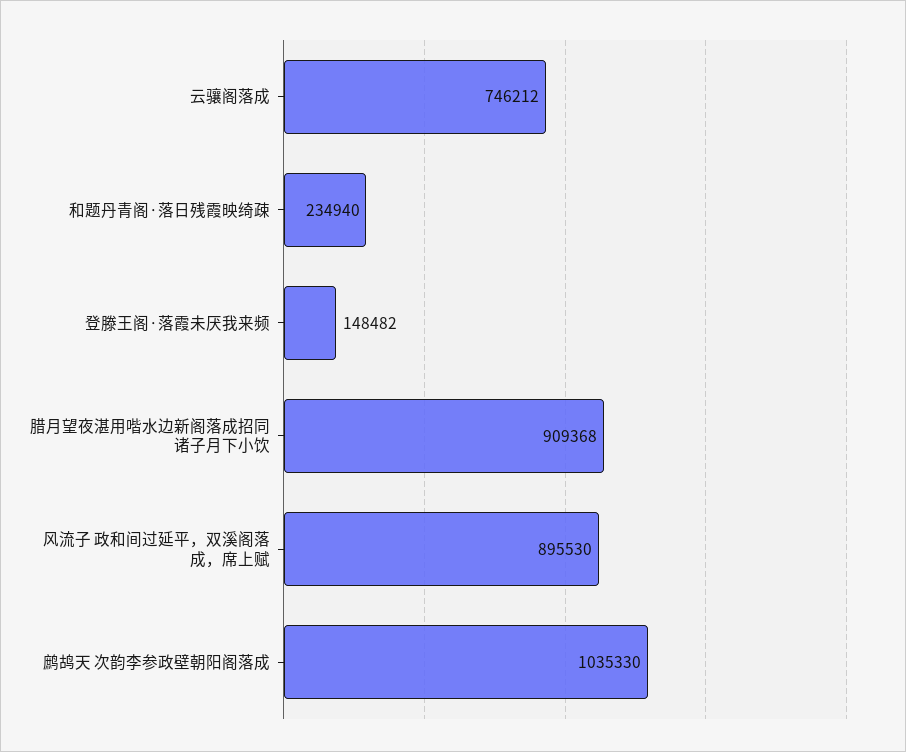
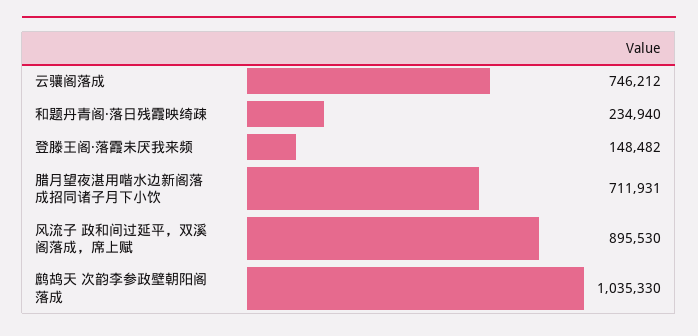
  {
    "云骧阁落成": 746212,
    "和题丹青阁·落日残霞映绮疎": 234940,
    "登滕王阁·落霞未厌我来频": 148482,
-   "腊月望夜湛用喈水边新阁落成招同诸子月下小饮": 909368,
+   "腊月望夜湛用喈水边新阁落成招同诸子月下小饮": 711931,
    "风流子 政和间过延平，双溪阁落成，席上赋": 895530,
    "鹧鸪天 次韵李参政壁朝阳阁落成": 1035330
  }

